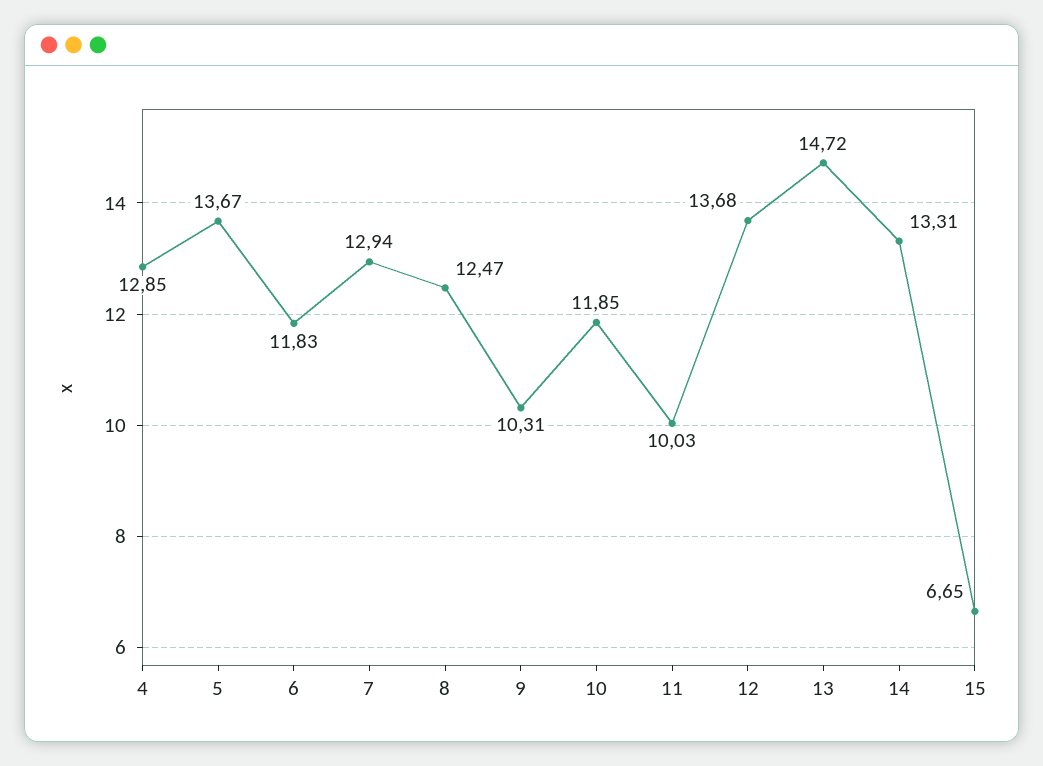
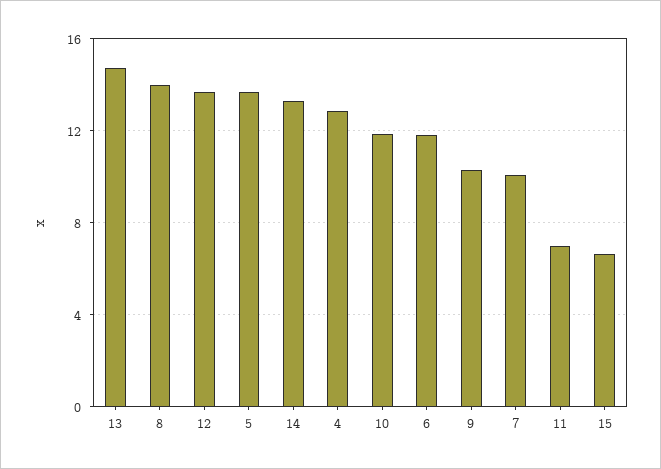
  {
    "4": 12.85,
    "5": 13.67,
    "6": 11.83,
-   "7": 12.94,
+   "7": 10,
-   "8": 12.47,
+   "8": 14,
    "9": 10.31,
    "10": 11.85,
-   "11": 10.03,
+   "11": 7,
    "12": 13.68,
    "13": 14.72,
    "14": 13.31,
    "15": 6.65
  }

